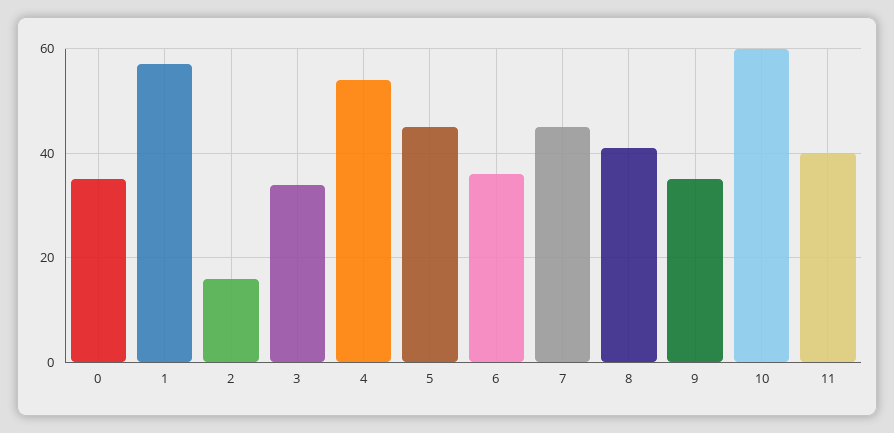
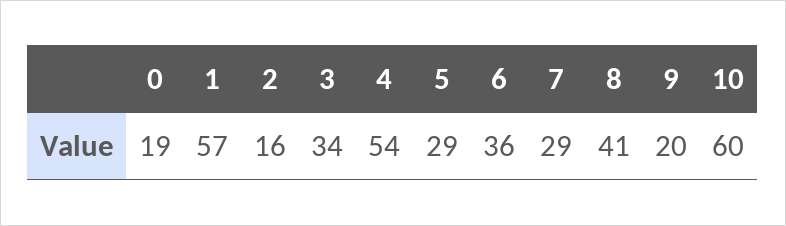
  {
-   "0": 35,
+   "0": 19,
    "1": 57,
    "2": 16,
    "3": 34,
    "4": 54,
-   "5": 45,
+   "5": 29,
    "6": 36,
-   "7": 45,
+   "7": 29,
    "8": 41,
-   "9": 35,
+   "9": 20,
-   "10": 60,
+   "10": 60
-   "11": 40
  }

